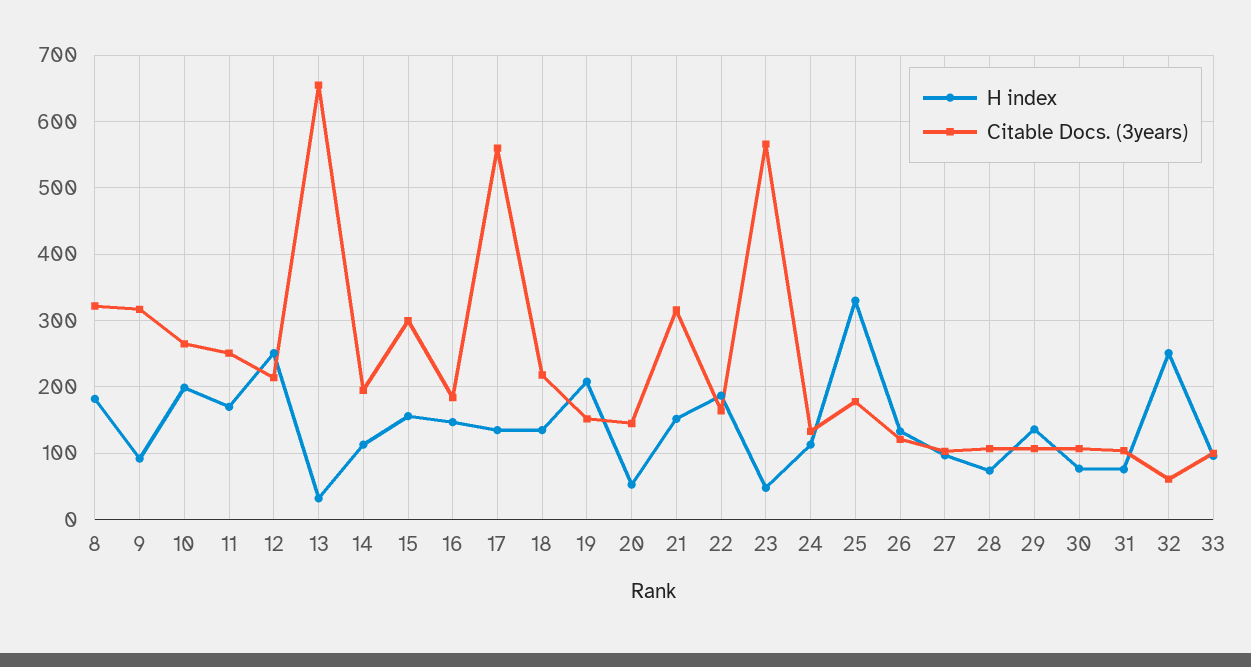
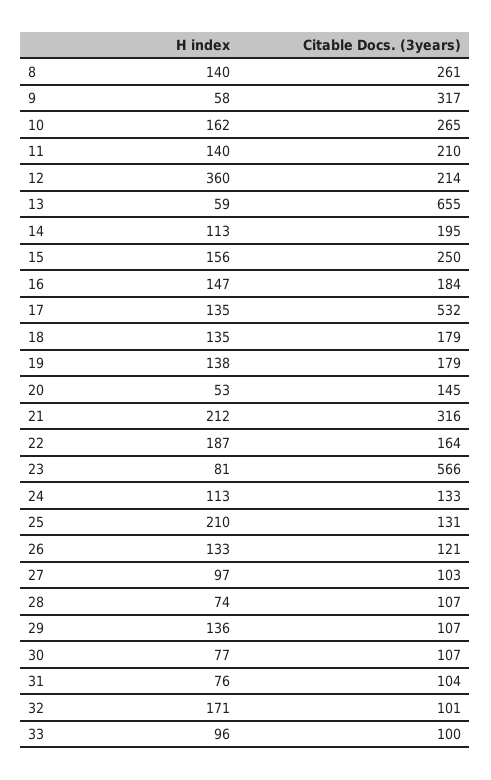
  {
    "H index": {
-     "8": 180,
+     "8": 140,
-     "9": 90,
+     "9": 58,
-     "10": 200,
+     "10": 162,
-     "11": 170,
+     "11": 140,
-     "12": 250,
+     "12": 360,
-     "13": 30,
+     "13": 59,
      "14": 113,
      "15": 156,
      "16": 147,
      "17": 135,
      "18": 135,
-     "19": 210,
+     "19": 138,
      "20": 53,
-     "21": 150,
+     "21": 212,
      "22": 187,
-     "23": 50,
+     "23": 81,
      "24": 113,
-     "25": 330,
+     "25": 210,
      "26": 133,
      "27": 97,
      "28": 74,
      "29": 136,
      "30": 77,
      "31": 76,
-     "32": 250,
+     "32": 171,
      "33": 96
    },
    "Citable Docs. (3years)": {
-     "8": 320,
+     "8": 261,
      "9": 317,
      "10": 265,
-     "11": 250,
+     "11": 210,
      "12": 214,
      "13": 655,
      "14": 195,
-     "15": 300,
+     "15": 250,
      "16": 184,
-     "17": 560,
+     "17": 532,
-     "18": 220,
+     "18": 179,
-     "19": 150,
+     "19": 179,
      "20": 145,
      "21": 316,
      "22": 164,
      "23": 566,
      "24": 133,
-     "25": 180,
+     "25": 131,
      "26": 121,
      "27": 103,
      "28": 107,
      "29": 107,
      "30": 107,
      "31": 104,
-     "32": 60,
+     "32": 101,
      "33": 100
    }
  }

